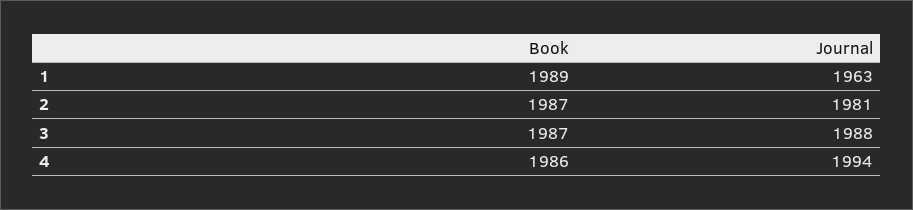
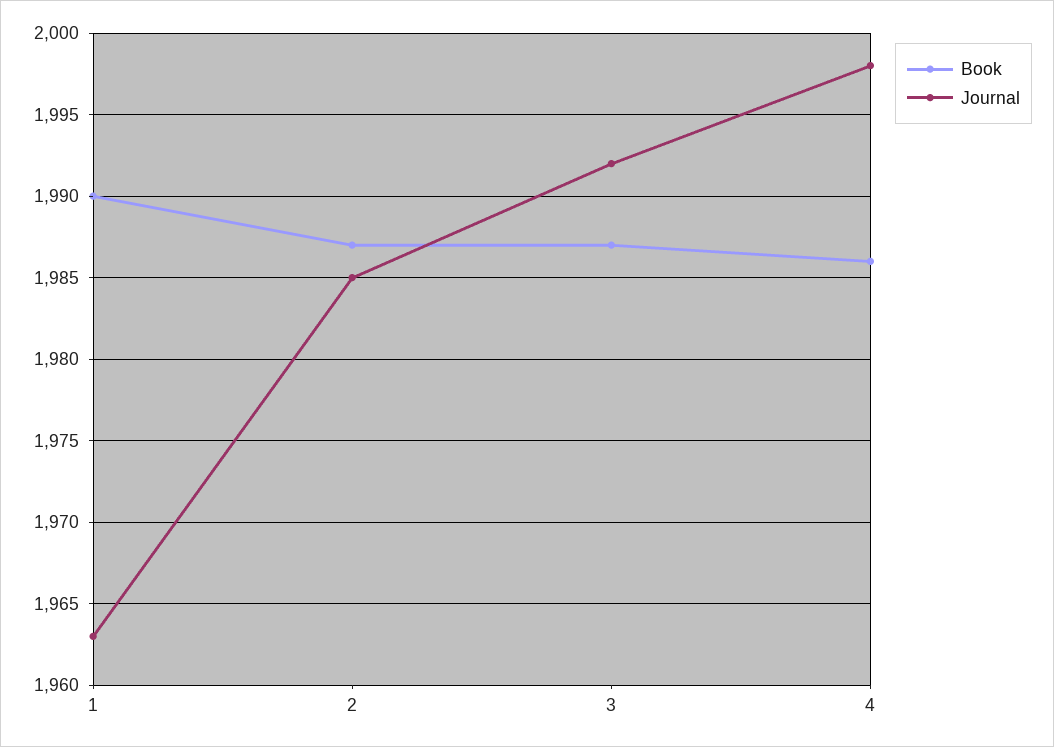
  {
    "Book": {
-     "1": 1989,
+     "1": 1990,
      "2": 1987,
      "3": 1987,
      "4": 1986
    },
    "Journal": {
      "1": 1963,
-     "2": 1981,
+     "2": 1985,
-     "3": 1988,
+     "3": 1992,
-     "4": 1994
+     "4": 1998
    }
  }

